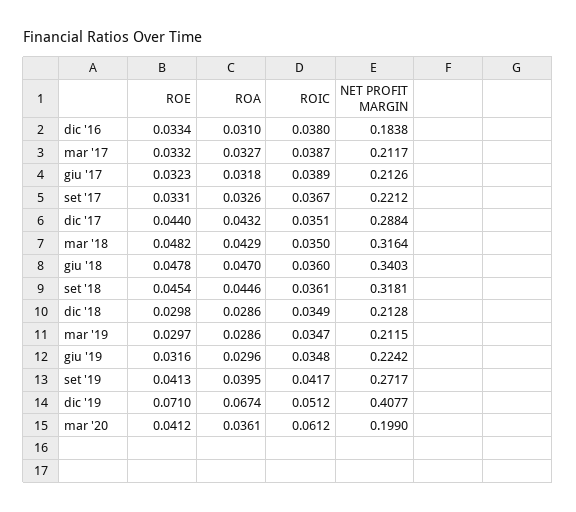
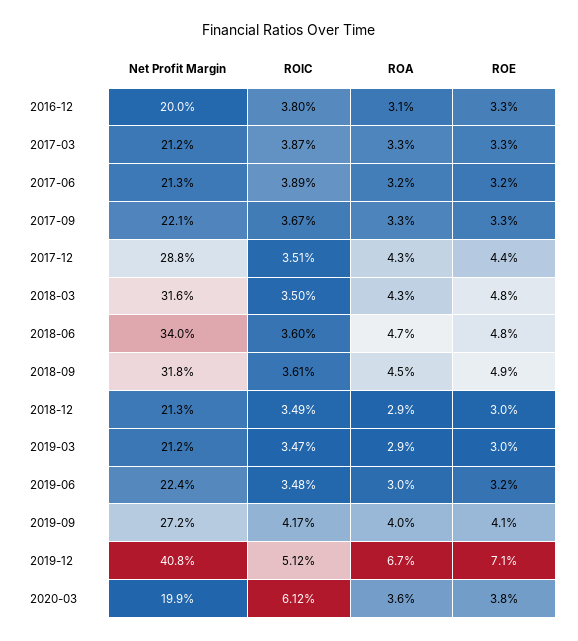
  {
    "ROE": {
      "dic '16": 0.0334,
      "mar '17": 0.0332,
      "giu '17": 0.0323,
      "set '17": 0.0331,
      "dic '17": 0.044,
      "mar '18": 0.0482,
      "giu '18": 0.0478,
-     "set '18": 0.0454,
+     "set '18": 0.049,
      "dic '18": 0.0298,
      "mar '19": 0.0297,
      "giu '19": 0.0316,
      "set '19": 0.0413,
      "dic '19": 0.071,
-     "mar '20": 0.0412
+     "mar '20": 0.038
    },
    "ROA": {
      "dic '16": 0.031,
      "mar '17": 0.0327,
      "giu '17": 0.0318,
      "set '17": 0.0326,
      "dic '17": 0.0432,
      "mar '18": 0.0429,
      "giu '18": 0.047,
      "set '18": 0.0446,
      "dic '18": 0.0286,
      "mar '19": 0.0286,
      "giu '19": 0.0296,
      "set '19": 0.0395,
      "dic '19": 0.0674,
      "mar '20": 0.0361
    },
    "ROIC": {
      "dic '16": 0.038,
      "mar '17": 0.0387,
      "giu '17": 0.0389,
      "set '17": 0.0367,
      "dic '17": 0.0351,
      "mar '18": 0.035,
      "giu '18": 0.036,
      "set '18": 0.0361,
      "dic '18": 0.0349,
      "mar '19": 0.0347,
      "giu '19": 0.0348,
      "set '19": 0.0417,
      "dic '19": 0.0512,
      "mar '20": 0.0612
    },
    "NET PROFIT MARGIN": {
-     "dic '16": 0.1838,
+     "dic '16": 0.2,
      "mar '17": 0.2117,
      "giu '17": 0.2126,
      "set '17": 0.2212,
      "dic '17": 0.2884,
      "mar '18": 0.3164,
      "giu '18": 0.3403,
      "set '18": 0.3181,
      "dic '18": 0.2128,
      "mar '19": 0.2115,
      "giu '19": 0.2242,
      "set '19": 0.2717,
      "dic '19": 0.4077,
      "mar '20": 0.199
    }
  }

